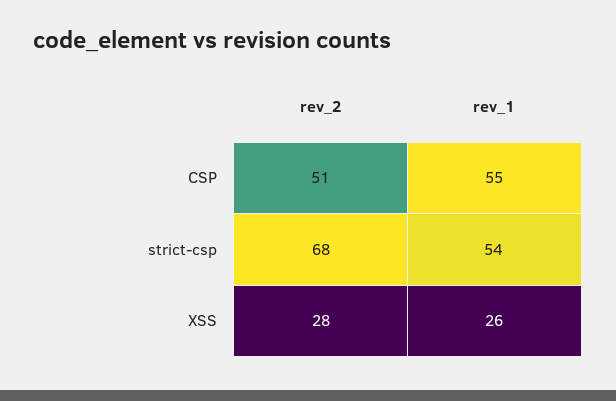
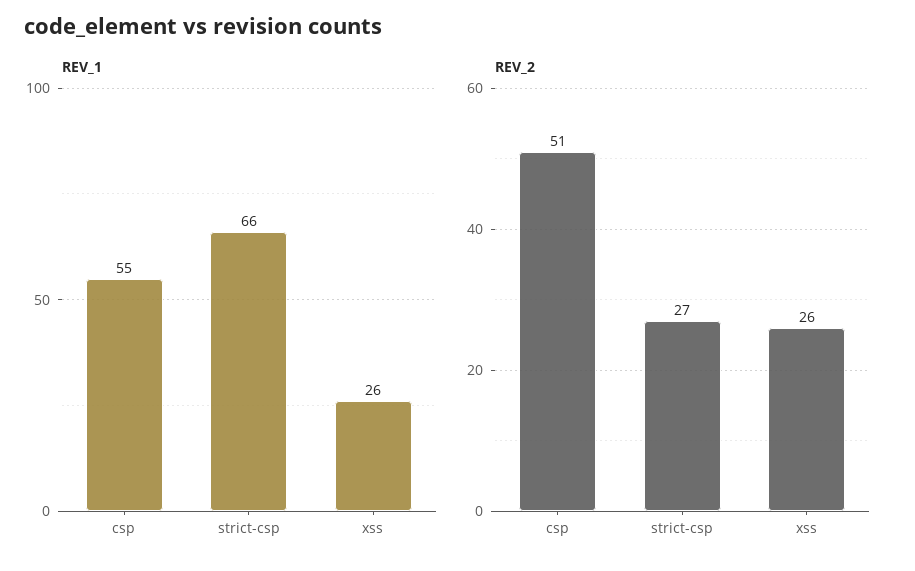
  {
    "rev_2": {
      "CSP": 51,
-     "strict-csp": 68,
+     "strict-csp": 27,
-     "XSS": 28
+     "XSS": 26
    },
    "rev_1": {
      "CSP": 55,
-     "strict-csp": 54,
+     "strict-csp": 66,
      "XSS": 26
    }
  }

